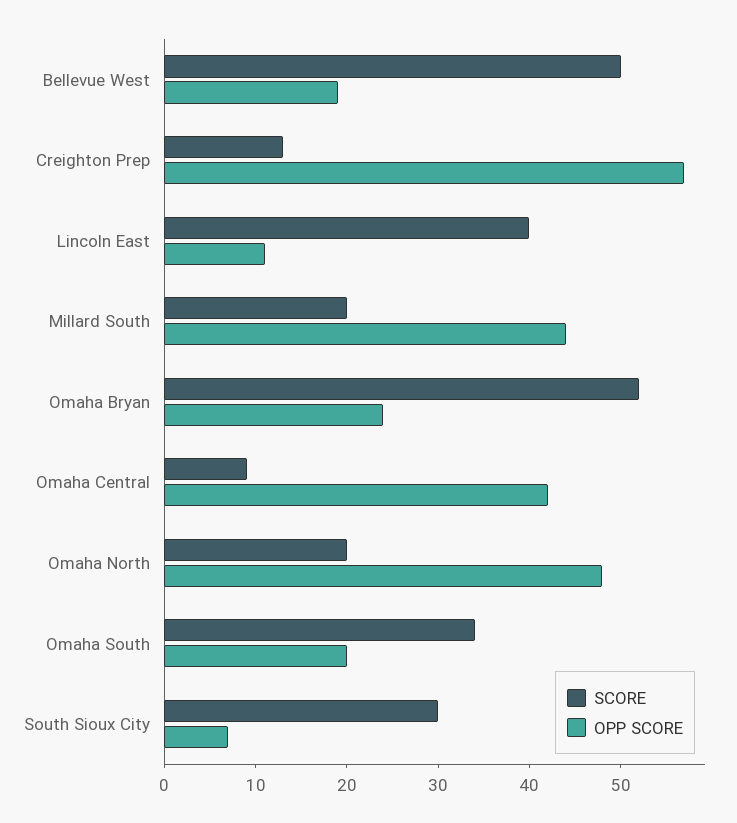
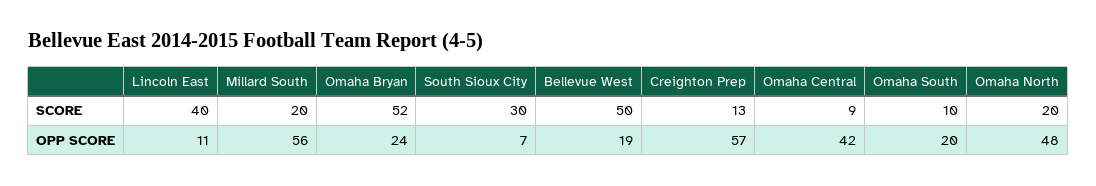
  {
    "SCORE": {
      "Bellevue West": 50,
      "Creighton Prep": 13,
      "Lincoln East": 40,
      "Millard South": 20,
      "Omaha Bryan": 52,
      "Omaha Central": 9,
      "Omaha North": 20,
-     "Omaha South": 34,
+     "Omaha South": 10,
      "South Sioux City": 30
    },
    "OPP SCORE": {
      "Bellevue West": 19,
      "Creighton Prep": 57,
      "Lincoln East": 11,
-     "Millard South": 44,
+     "Millard South": 56,
      "Omaha Bryan": 24,
      "Omaha Central": 42,
      "Omaha North": 48,
      "Omaha South": 20,
      "South Sioux City": 7
    }
  }

